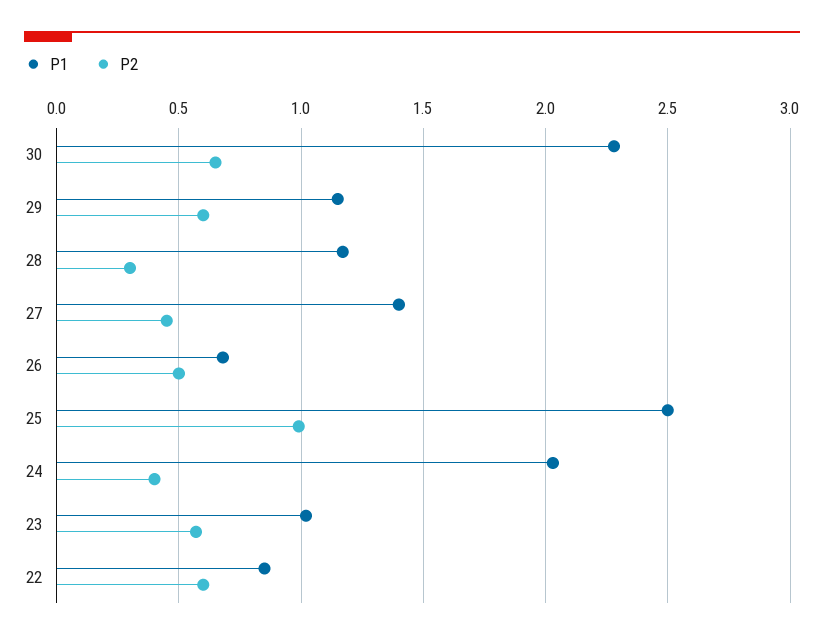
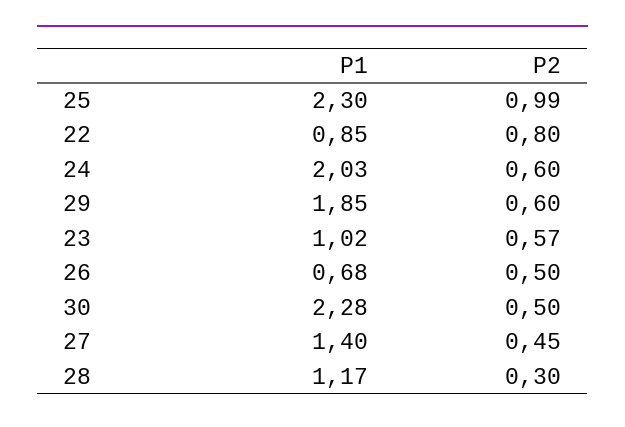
  {
    "P1": {
      "30": 2.28,
-     "29": 1.15,
+     "29": 1.85,
      "28": 1.17,
      "27": 1.4,
      "26": 0.68,
-     "25": 2.5,
+     "25": 2.3,
      "24": 2.03,
      "23": 1.02,
      "22": 0.85
    },
    "P2": {
-     "30": 0.65,
+     "30": 0.5,
      "29": 0.6,
      "28": 0.3,
      "27": 0.45,
      "26": 0.5,
      "25": 0.99,
-     "24": 0.4,
+     "24": 0.6,
      "23": 0.57,
-     "22": 0.6
+     "22": 0.8
    }
  }

